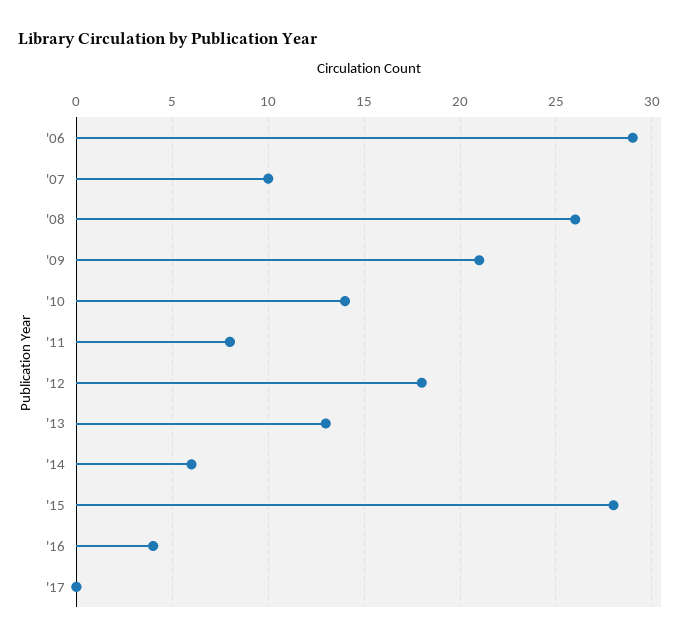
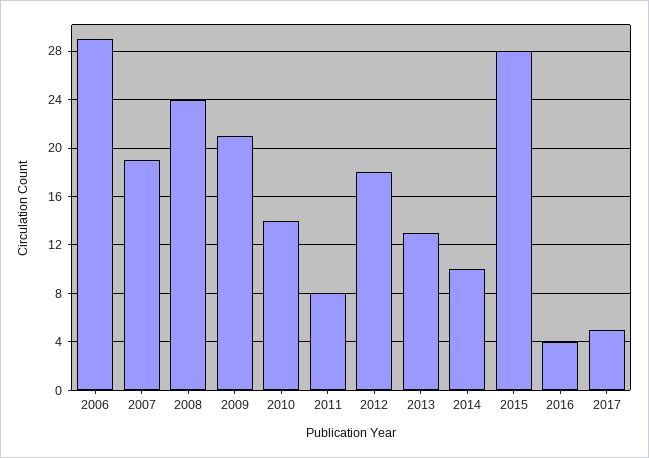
  {
    "'06": 29,
-   "'07": 10,
+   "'07": 19,
-   "'08": 26,
+   "'08": 24,
    "'09": 21,
    "'10": 14,
    "'11": 8,
    "'12": 18,
    "'13": 13,
-   "'14": 6,
+   "'14": 10,
    "'15": 28,
    "'16": 4,
-   "'17": 0
+   "'17": 5
  }

